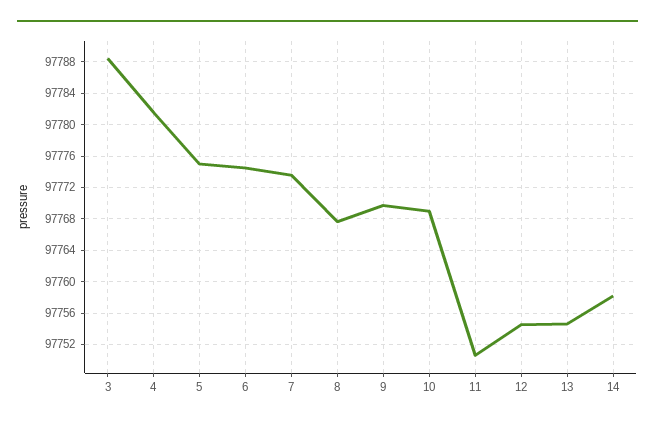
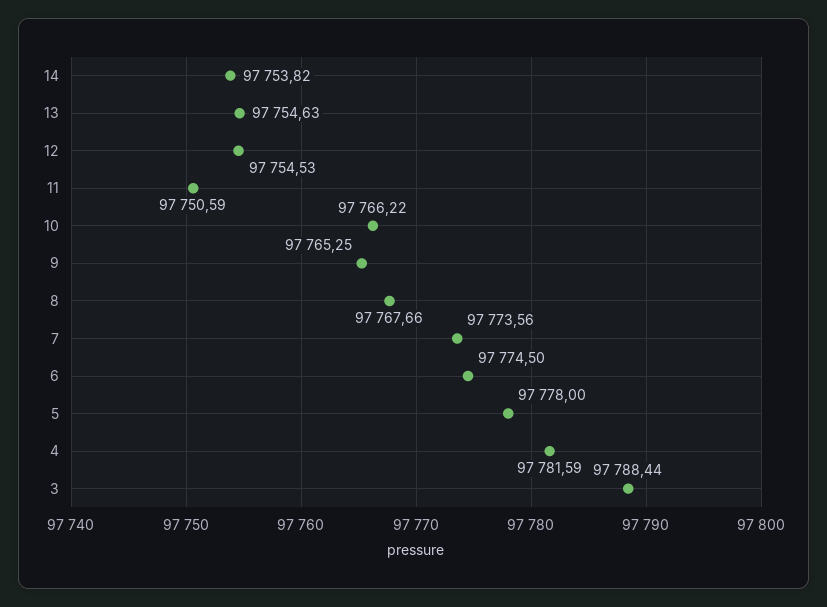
  {
    "3": 97788.44,
    "4": 97781.59,
-   "5": 97775,
+   "5": 97778,
    "6": 97774.5,
    "7": 97773.56,
    "8": 97767.66,
-   "9": 97770,
+   "9": 97765.25,
-   "10": 97769,
+   "10": 97766.22,
    "11": 97750.59,
    "12": 97754.53,
    "13": 97754.63,
-   "14": 97758
+   "14": 97753.82
  }

